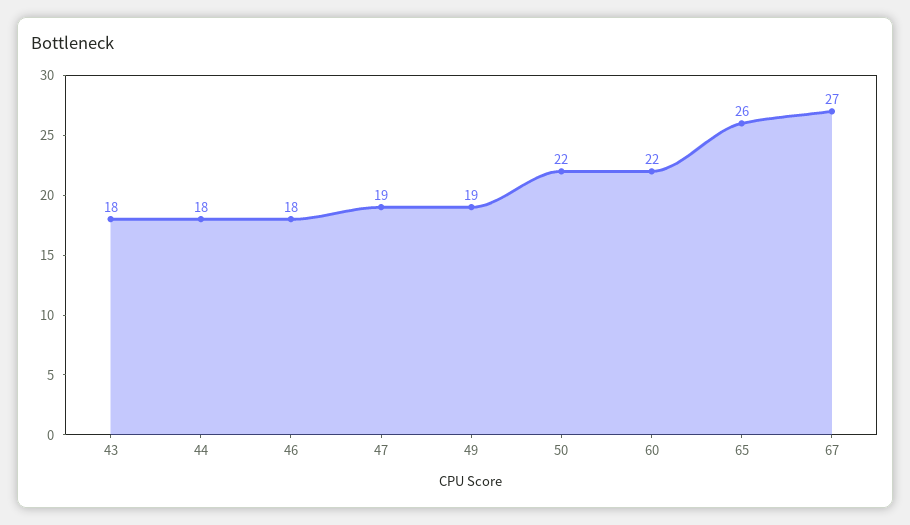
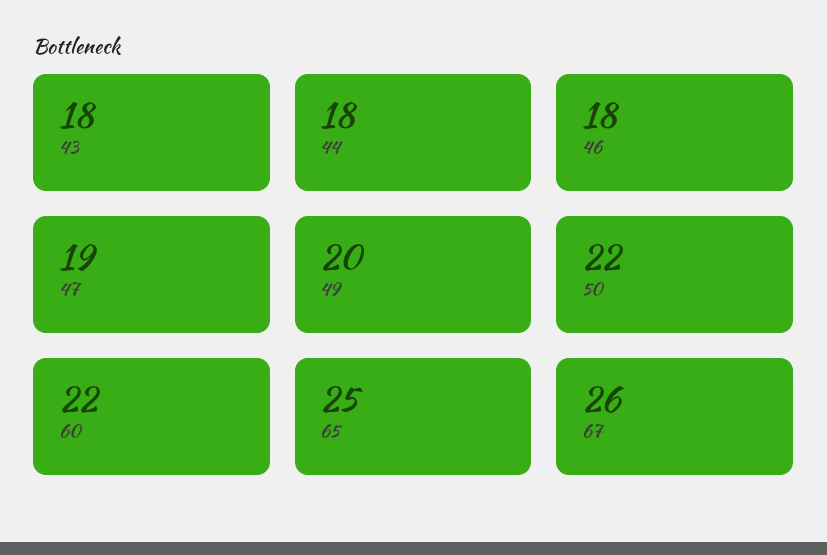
  {
    "43": 18,
    "44": 18,
    "46": 18,
    "47": 19,
-   "49": 19,
+   "49": 20,
    "50": 22,
    "60": 22,
-   "65": 26,
+   "65": 25,
-   "67": 27
+   "67": 26
  }

